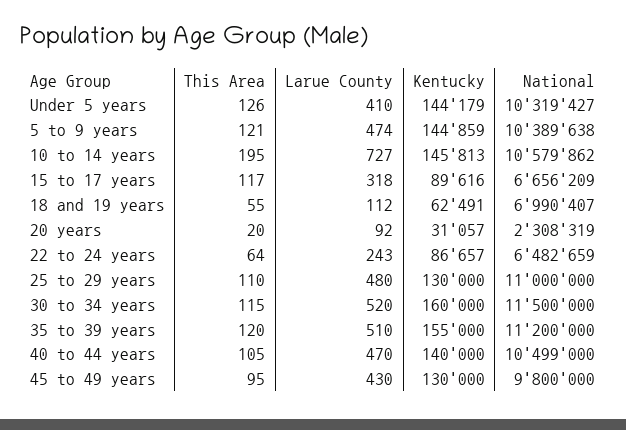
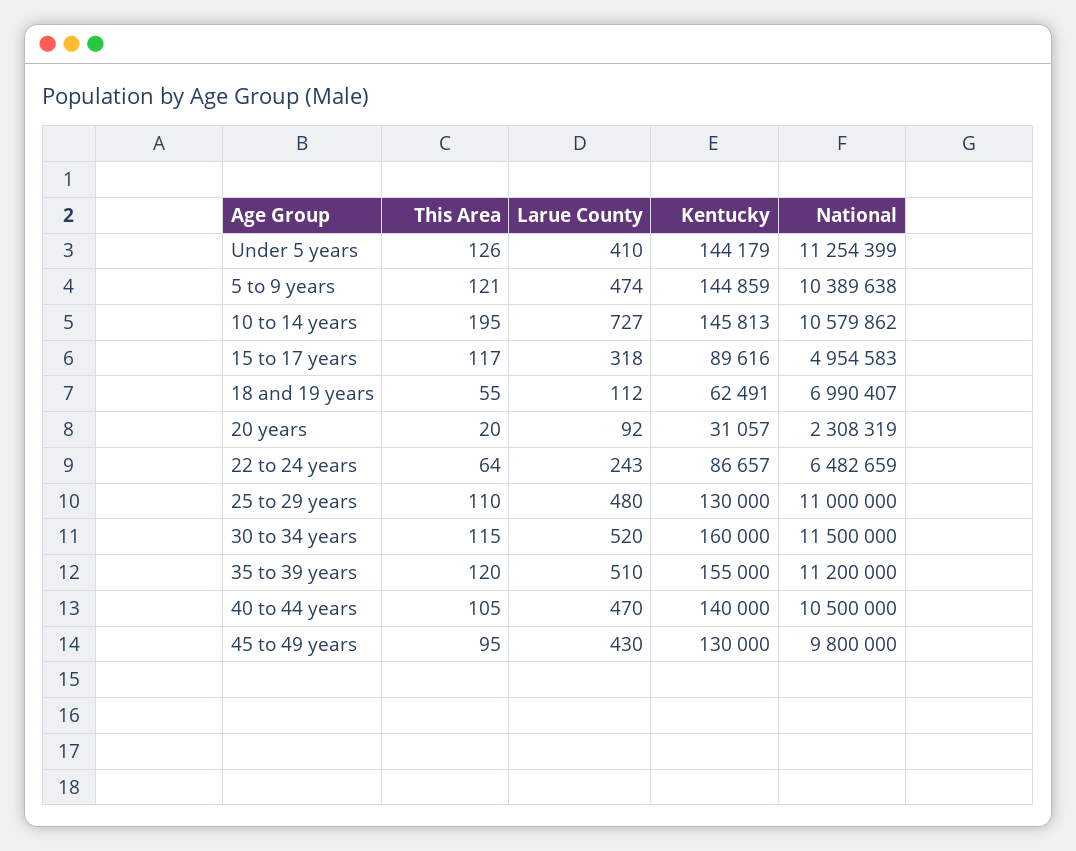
  {
    "This Area": {
      "Under 5 years": 126,
      "5 to 9 years": 121,
      "10 to 14 years": 195,
      "15 to 17 years": 117,
      "18 and 19 years": 55,
      "20 years": 20,
      "22 to 24 years": 64,
      "25 to 29 years": 110,
      "30 to 34 years": 115,
      "35 to 39 years": 120,
      "40 to 44 years": 105,
      "45 to 49 years": 95
    },
    "Larue County": {
      "Under 5 years": 410,
      "5 to 9 years": 474,
      "10 to 14 years": 727,
      "15 to 17 years": 318,
      "18 and 19 years": 112,
      "20 years": 92,
      "22 to 24 years": 243,
      "25 to 29 years": 480,
      "30 to 34 years": 520,
      "35 to 39 years": 510,
      "40 to 44 years": 470,
      "45 to 49 years": 430
    },
    "Kentucky": {
      "Under 5 years": 144179,
      "5 to 9 years": 144859,
      "10 to 14 years": 145813,
      "15 to 17 years": 89616,
      "18 and 19 years": 62491,
      "20 years": 31057,
      "22 to 24 years": 86657,
      "25 to 29 years": 130000,
      "30 to 34 years": 160000,
      "35 to 39 years": 155000,
      "40 to 44 years": 140000,
      "45 to 49 years": 130000
    },
    "National": {
-     "Under 5 years": 10319427,
+     "Under 5 years": 11254399,
      "5 to 9 years": 10389638,
      "10 to 14 years": 10579862,
-     "15 to 17 years": 6656209,
+     "15 to 17 years": 4954583,
      "18 and 19 years": 6990407,
      "20 years": 2308319,
      "22 to 24 years": 6482659,
      "25 to 29 years": 11000000,
      "30 to 34 years": 11500000,
      "35 to 39 years": 11200000,
-     "40 to 44 years": 10499000,
+     "40 to 44 years": 10500000,
      "45 to 49 years": 9800000
    }
  }

